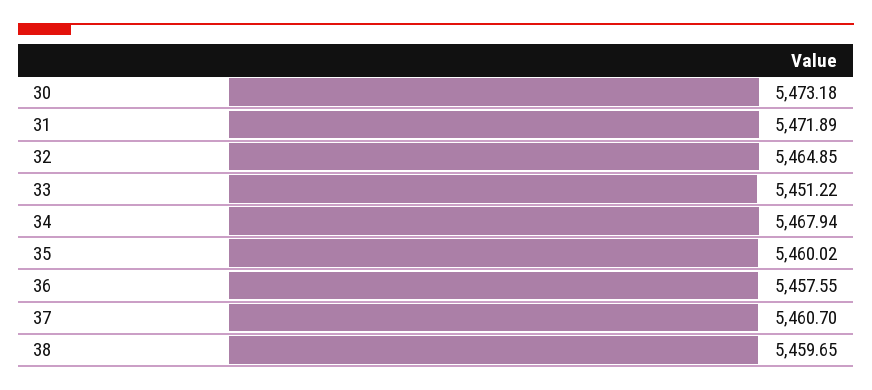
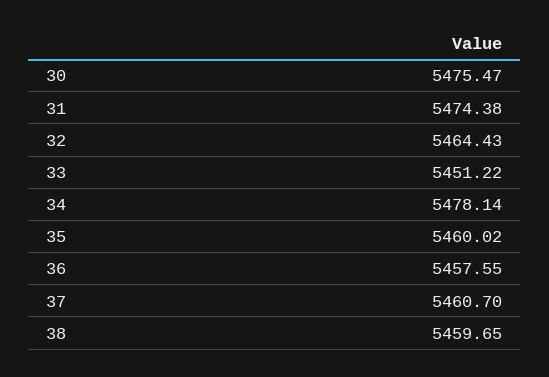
  {
-   "30": 5473.18,
+   "30": 5475.47,
-   "31": 5471.89,
+   "31": 5474.38,
-   "32": 5464.85,
+   "32": 5464.43,
    "33": 5451.22,
-   "34": 5467.94,
+   "34": 5478.14,
    "35": 5460.02,
    "36": 5457.55,
    "37": 5460.7,
    "38": 5459.65
  }

